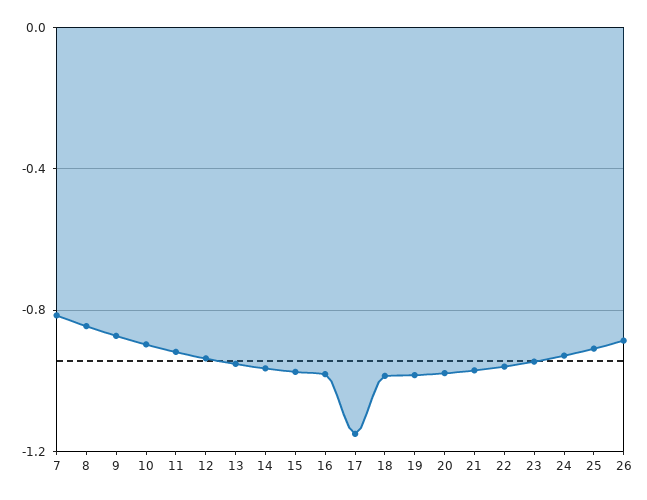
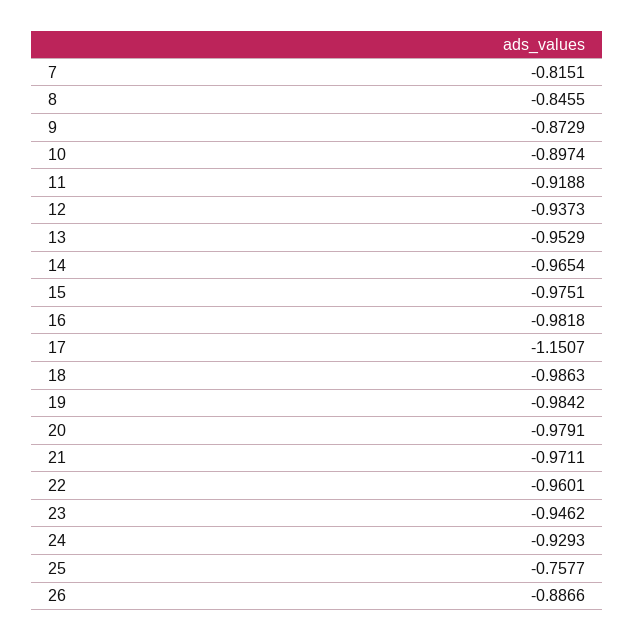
  {
    "7": -0.8151,
    "8": -0.8455,
    "9": -0.8729,
    "10": -0.8974,
    "11": -0.9188,
    "12": -0.9373,
    "13": -0.9529,
    "14": -0.9654,
    "15": -0.9751,
    "16": -0.9818,
    "17": -1.1507,
    "18": -0.9863,
    "19": -0.9842,
    "20": -0.9791,
    "21": -0.9711,
    "22": -0.9601,
    "23": -0.9462,
    "24": -0.9293,
-   "25": -0.9,
+   "25": -0.7577,
    "26": -0.8866
  }

